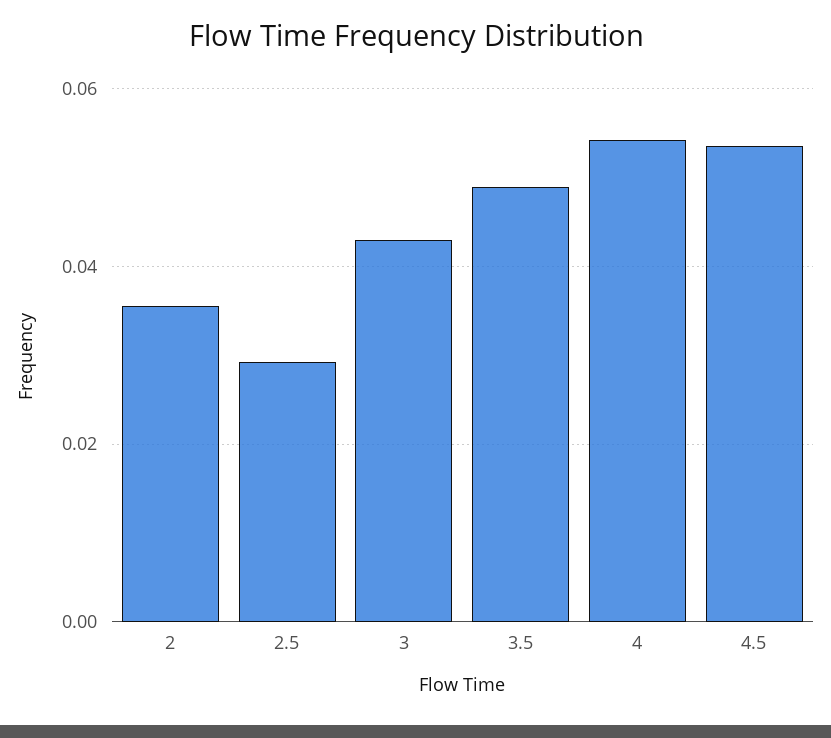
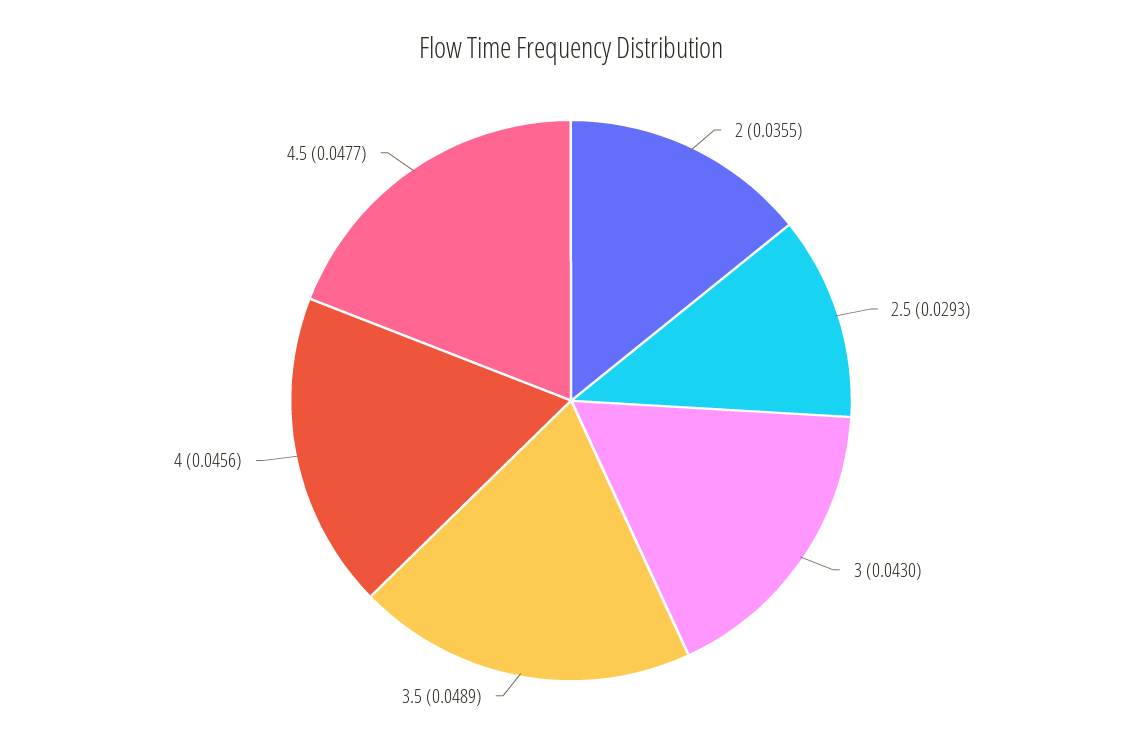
  {
    "2": 0.0355,
    "2.5": 0.0293,
    "3": 0.043,
    "3.5": 0.0489,
-   "4": 0.054,
+   "4": 0.0456,
-   "4.5": 0.054
+   "4.5": 0.0477
  }

